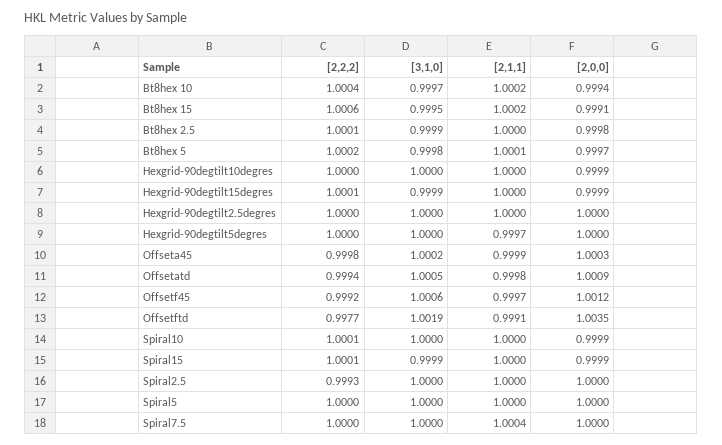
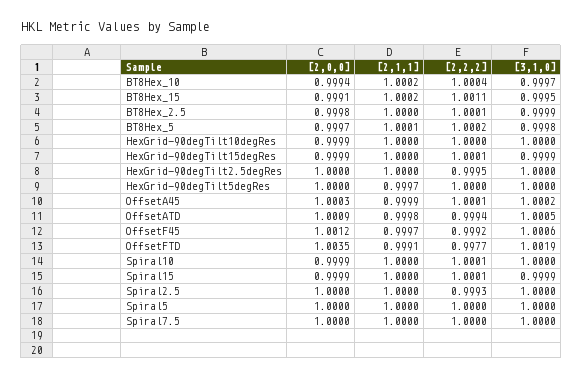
  {
    "[2,2,2]": {
      "Bt8hex 10": 1.0004,
-     "Bt8hex 15": 1.0006,
+     "Bt8hex 15": 1.0011,
      "Bt8hex 2.5": 1.0001,
      "Bt8hex 5": 1.0002,
      "Hexgrid-90degtilt10degres": 1,
      "Hexgrid-90degtilt15degres": 1.0001,
-     "Hexgrid-90degtilt2.5degres": 1,
+     "Hexgrid-90degtilt2.5degres": 0.9995,
      "Hexgrid-90degtilt5degres": 1,
-     "Offseta45": 0.9998,
+     "Offseta45": 1.0001,
      "Offsetatd": 0.9994,
      "Offsetf45": 0.9992,
      "Offsetftd": 0.9977,
      "Spiral10": 1.0001,
      "Spiral15": 1.0001,
      "Spiral2.5": 0.9993,
      "Spiral5": 1,
      "Spiral7.5": 1
    },
    "[3,1,0]": {
      "Bt8hex 10": 0.9997,
      "Bt8hex 15": 0.9995,
      "Bt8hex 2.5": 0.9999,
      "Bt8hex 5": 0.9998,
      "Hexgrid-90degtilt10degres": 1,
      "Hexgrid-90degtilt15degres": 0.9999,
      "Hexgrid-90degtilt2.5degres": 1,
      "Hexgrid-90degtilt5degres": 1,
      "Offseta45": 1.0002,
      "Offsetatd": 1.0005,
      "Offsetf45": 1.0006,
      "Offsetftd": 1.0019,
      "Spiral10": 1,
      "Spiral15": 0.9999,
      "Spiral2.5": 1,
      "Spiral5": 1,
      "Spiral7.5": 1
    },
    "[2,1,1]": {
      "Bt8hex 10": 1.0002,
      "Bt8hex 15": 1.0002,
      "Bt8hex 2.5": 1,
      "Bt8hex 5": 1.0001,
      "Hexgrid-90degtilt10degres": 1,
      "Hexgrid-90degtilt15degres": 1,
      "Hexgrid-90degtilt2.5degres": 1,
      "Hexgrid-90degtilt5degres": 0.9997,
      "Offseta45": 0.9999,
      "Offsetatd": 0.9998,
      "Offsetf45": 0.9997,
      "Offsetftd": 0.9991,
      "Spiral10": 1,
      "Spiral15": 1,
      "Spiral2.5": 1,
      "Spiral5": 1,
-     "Spiral7.5": 1.0004
+     "Spiral7.5": 1
    },
    "[2,0,0]": {
      "Bt8hex 10": 0.9994,
      "Bt8hex 15": 0.9991,
      "Bt8hex 2.5": 0.9998,
      "Bt8hex 5": 0.9997,
      "Hexgrid-90degtilt10degres": 0.9999,
      "Hexgrid-90degtilt15degres": 0.9999,
      "Hexgrid-90degtilt2.5degres": 1,
      "Hexgrid-90degtilt5degres": 1,
      "Offseta45": 1.0003,
      "Offsetatd": 1.0009,
      "Offsetf45": 1.0012,
      "Offsetftd": 1.0035,
      "Spiral10": 0.9999,
      "Spiral15": 0.9999,
      "Spiral2.5": 1,
      "Spiral5": 1,
      "Spiral7.5": 1
    }
  }

